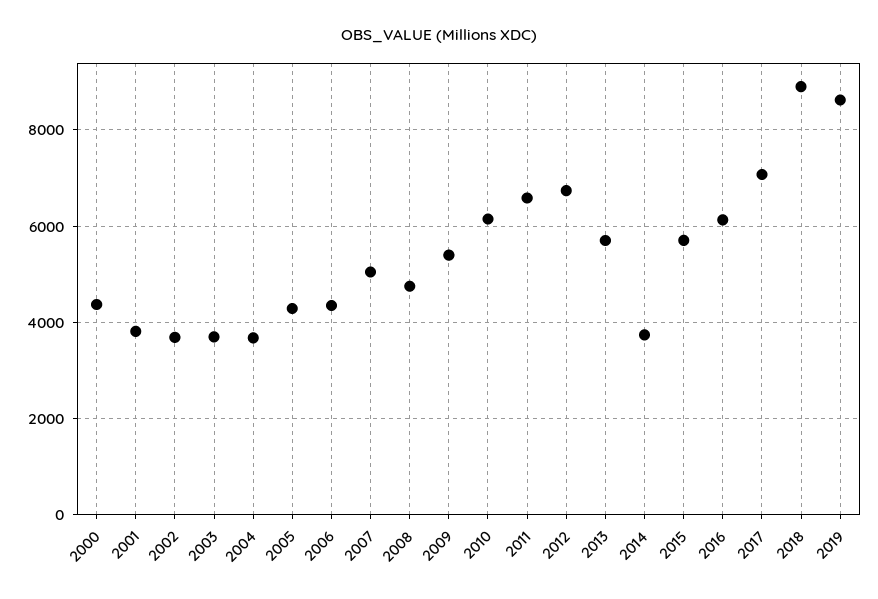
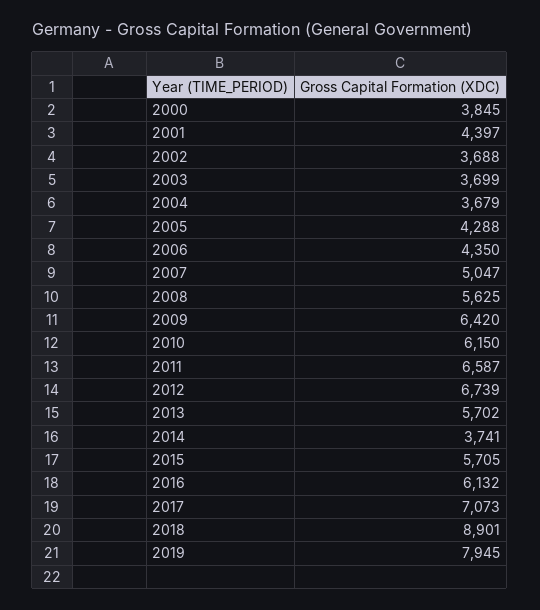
  {
-   "2000": 4400,
+   "2000": 3845,
-   "2001": 3800,
+   "2001": 4397,
    "2002": 3688,
    "2003": 3699,
    "2004": 3679,
    "2005": 4288,
    "2006": 4350,
    "2007": 5047,
-   "2008": 4800,
+   "2008": 5625,
-   "2009": 5400,
+   "2009": 6420,
    "2010": 6150,
    "2011": 6587,
    "2012": 6739,
    "2013": 5702,
    "2014": 3741,
    "2015": 5705,
    "2016": 6132,
    "2017": 7073,
    "2018": 8901,
-   "2019": 8600
+   "2019": 7945
  }

